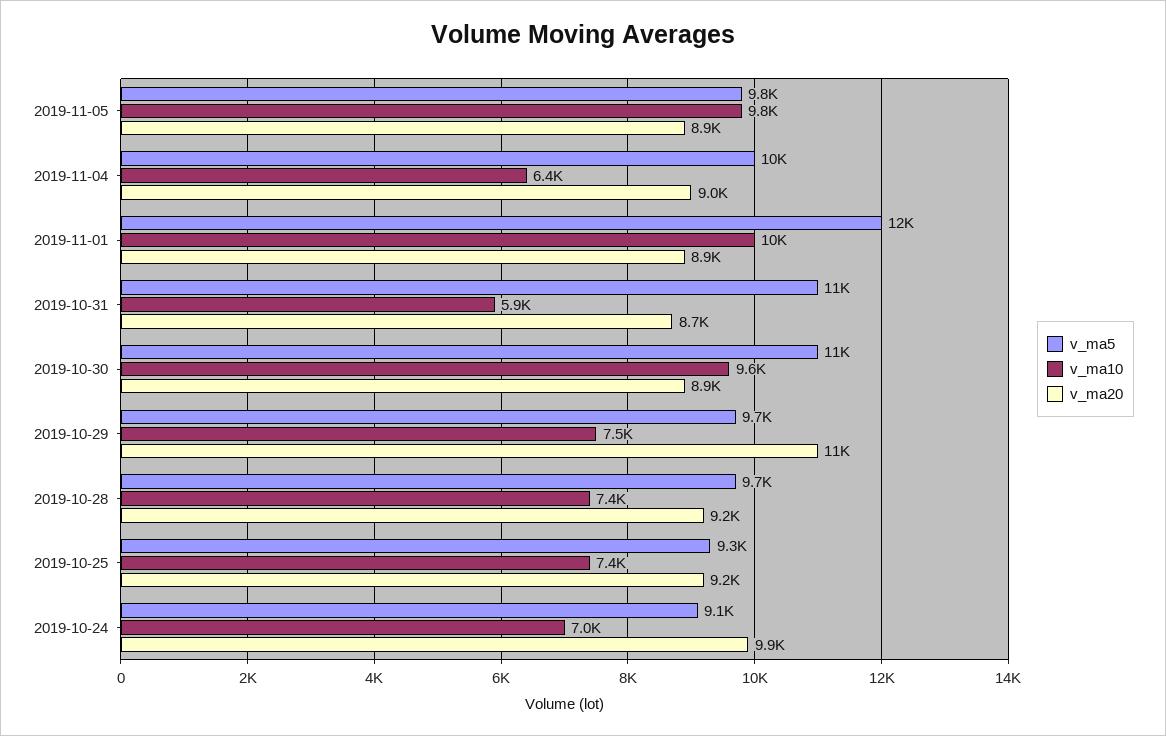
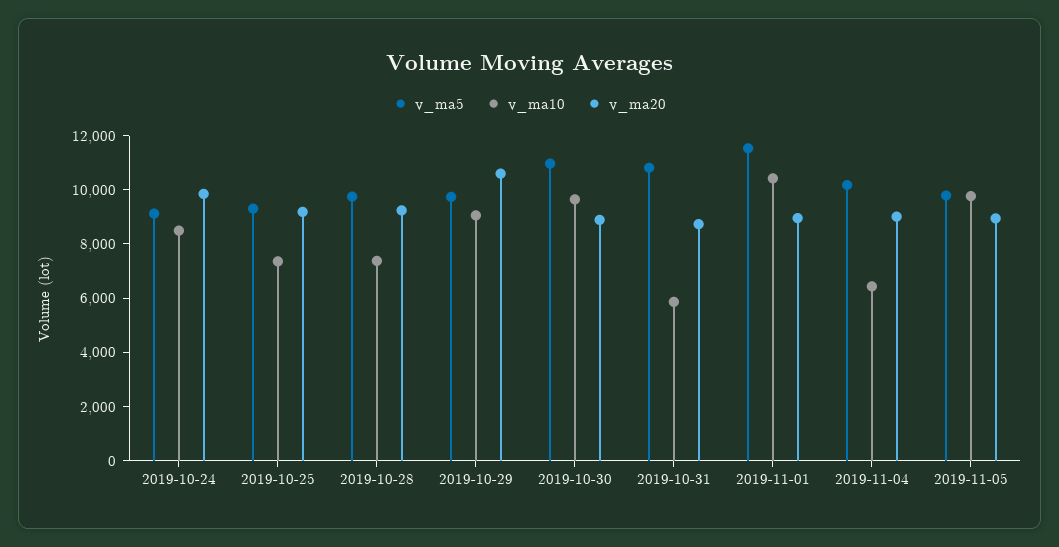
  {
    "v_ma5": {
      "2019-11-05": 9800,
      "2019-11-04": 10000,
      "2019-11-01": 12000,
      "2019-10-31": 11000,
      "2019-10-30": 11000,
      "2019-10-29": 9700,
      "2019-10-28": 9700,
      "2019-10-25": 9300,
      "2019-10-24": 9100
    },
    "v_ma10": {
      "2019-11-05": 9800,
      "2019-11-04": 6400,
      "2019-11-01": 10000,
      "2019-10-31": 5900,
      "2019-10-30": 9600,
-     "2019-10-29": 7500,
+     "2019-10-29": 9000,
      "2019-10-28": 7400,
      "2019-10-25": 7400,
-     "2019-10-24": 7000
+     "2019-10-24": 8500
    },
    "v_ma20": {
      "2019-11-05": 8900,
      "2019-11-04": 9000,
      "2019-11-01": 8900,
      "2019-10-31": 8700,
      "2019-10-30": 8900,
      "2019-10-29": 11000,
      "2019-10-28": 9200,
      "2019-10-25": 9200,
      "2019-10-24": 9900
    }
  }

